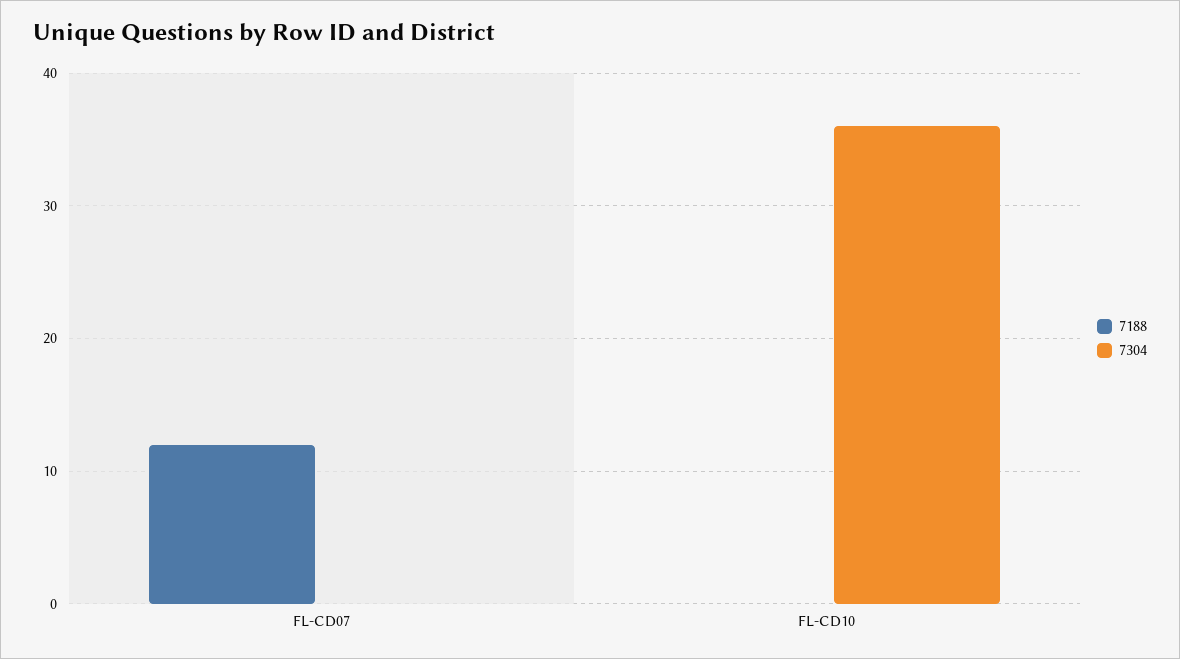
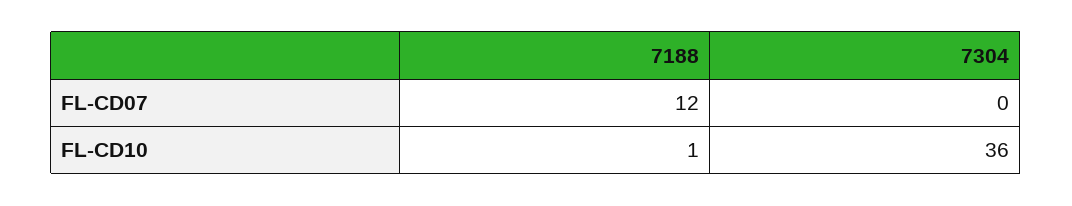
  {
    "7188": {
      "FL-CD07": 12,
-     "FL-CD10": 0
+     "FL-CD10": 1
    },
    "7304": {
      "FL-CD07": 0,
      "FL-CD10": 36
    }
  }

